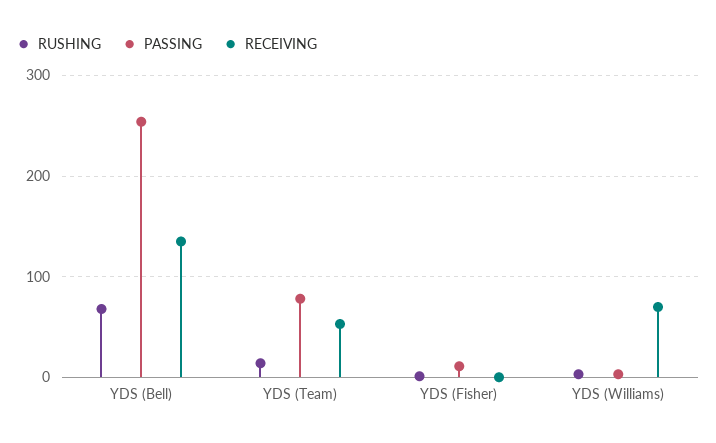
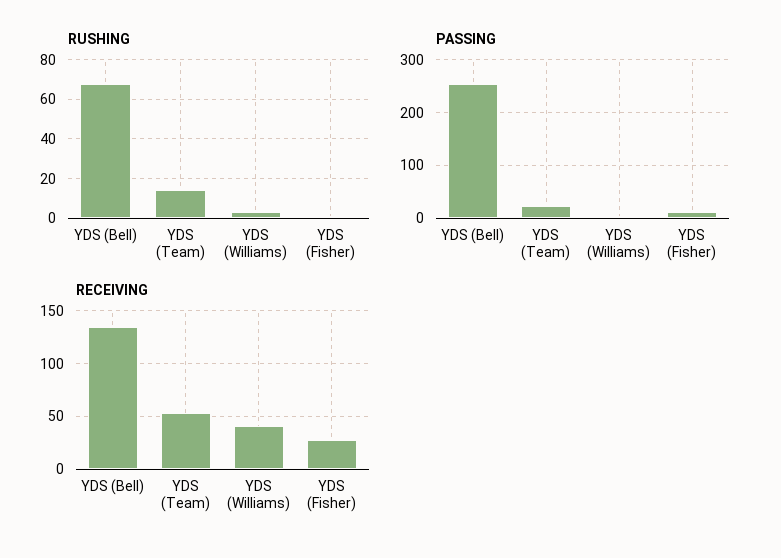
  {
    "RUSHING": {
      "YDS (Bell)": 70,
      "YDS (Team)": 15,
      "YDS (Fisher)": 0,
      "YDS (Williams)": 5
    },
    "PASSING": {
      "YDS (Bell)": 250,
-     "YDS (Team)": 80,
+     "YDS (Team)": 20,
      "YDS (Fisher)": 10,
      "YDS (Williams)": 0
    },
    "RECEIVING": {
      "YDS (Bell)": 140,
      "YDS (Team)": 50,
-     "YDS (Fisher)": 0,
+     "YDS (Fisher)": 30,
-     "YDS (Williams)": 70
+     "YDS (Williams)": 40
    }
  }

